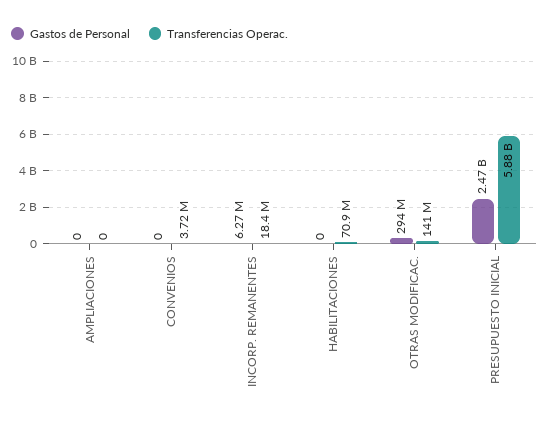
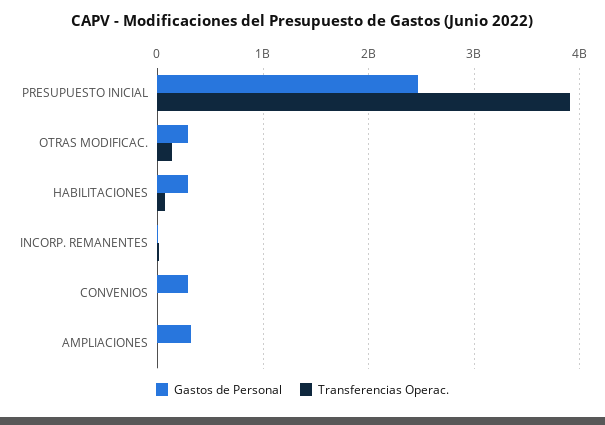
  {
    "Gastos de Personal": {
-     "AMPLIACIONES": 0,
+     "AMPLIACIONES": 300000000,
-     "CONVENIOS": 0,
+     "CONVENIOS": 300000000,
      "INCORP. REMANENTES": 6270000,
-     "HABILITACIONES": 0,
+     "HABILITACIONES": 300000000,
      "OTRAS MODIFICAC.": 294000000,
      "PRESUPUESTO INICIAL": 2470000000
    },
    "Transferencias Operac.": {
      "AMPLIACIONES": 0,
      "CONVENIOS": 3720000,
      "INCORP. REMANENTES": 18400000,
      "HABILITACIONES": 70900000,
      "OTRAS MODIFICAC.": 141000000,
-     "PRESUPUESTO INICIAL": 5880000000
+     "PRESUPUESTO INICIAL": 3900000000
    }
  }

